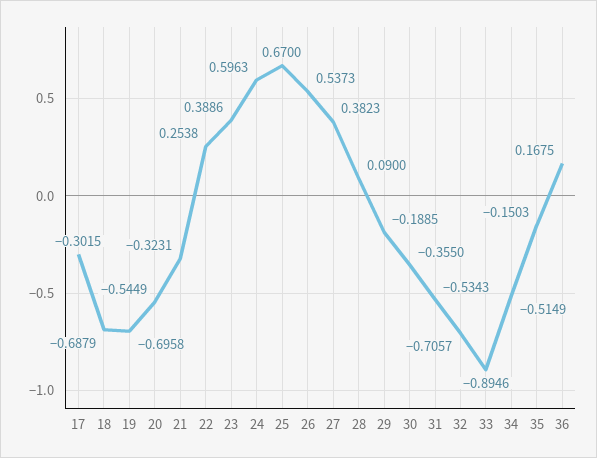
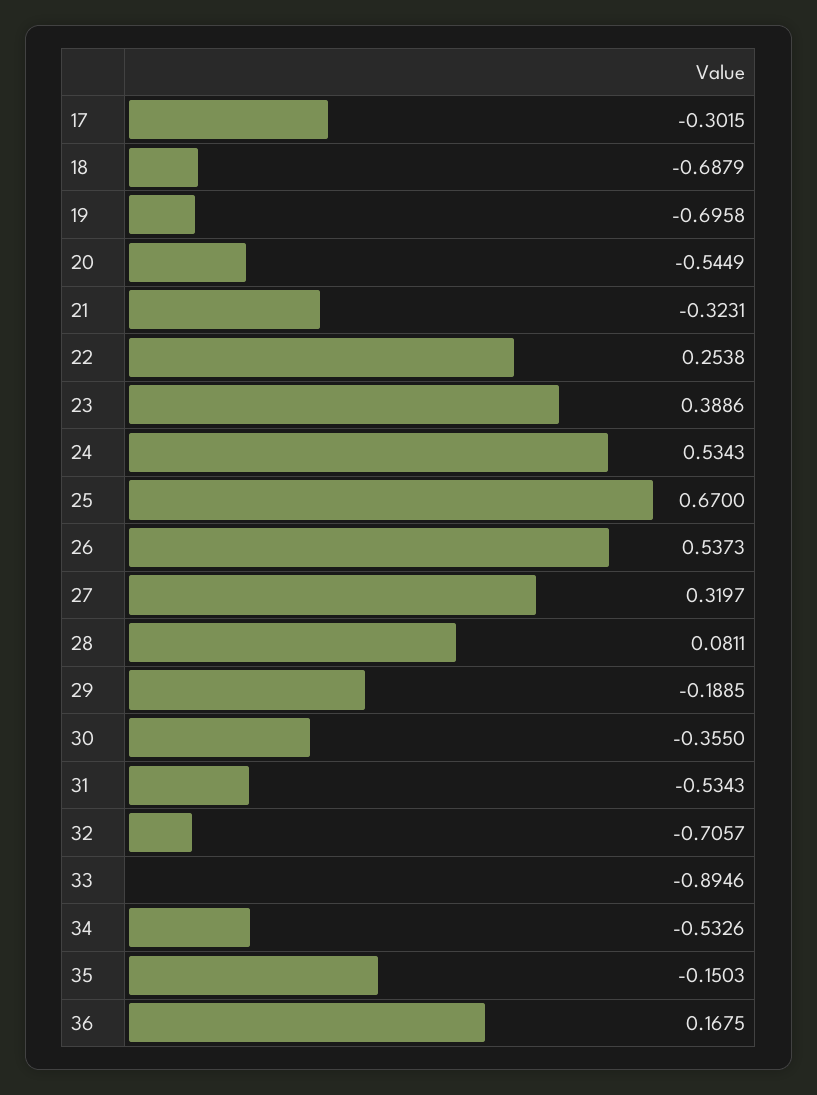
  {
    "17": -0.3015,
    "18": -0.6879,
    "19": -0.6958,
    "20": -0.5449,
    "21": -0.3231,
    "22": 0.2538,
    "23": 0.3886,
-   "24": 0.5963,
+   "24": 0.5343,
    "25": 0.67,
    "26": 0.5373,
-   "27": 0.3823,
+   "27": 0.3197,
-   "28": 0.09,
+   "28": 0.0811,
    "29": -0.1885,
    "30": -0.355,
    "31": -0.5343,
    "32": -0.7057,
    "33": -0.8946,
-   "34": -0.5149,
+   "34": -0.5326,
    "35": -0.1503,
    "36": 0.1675
  }

